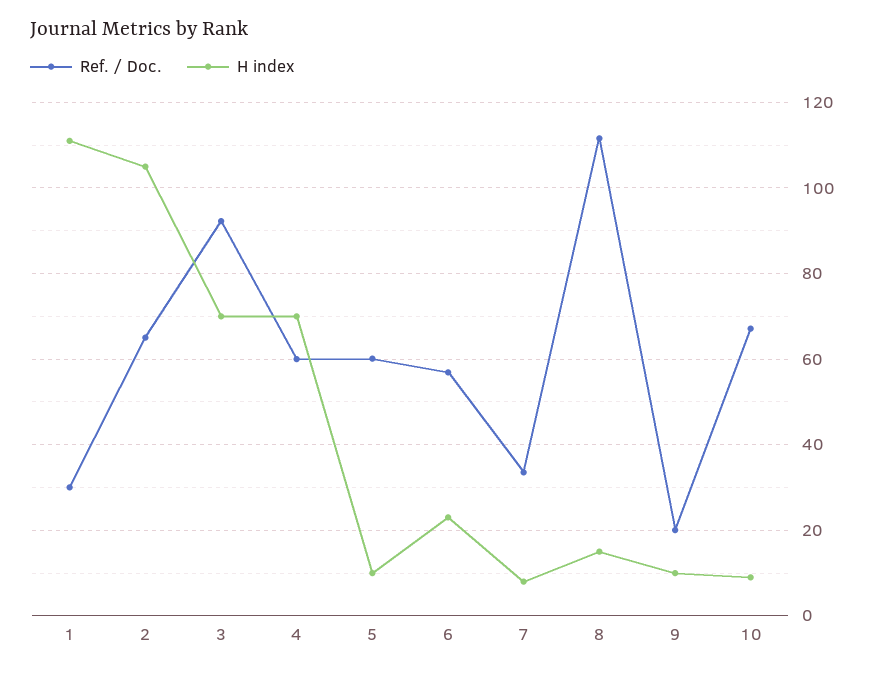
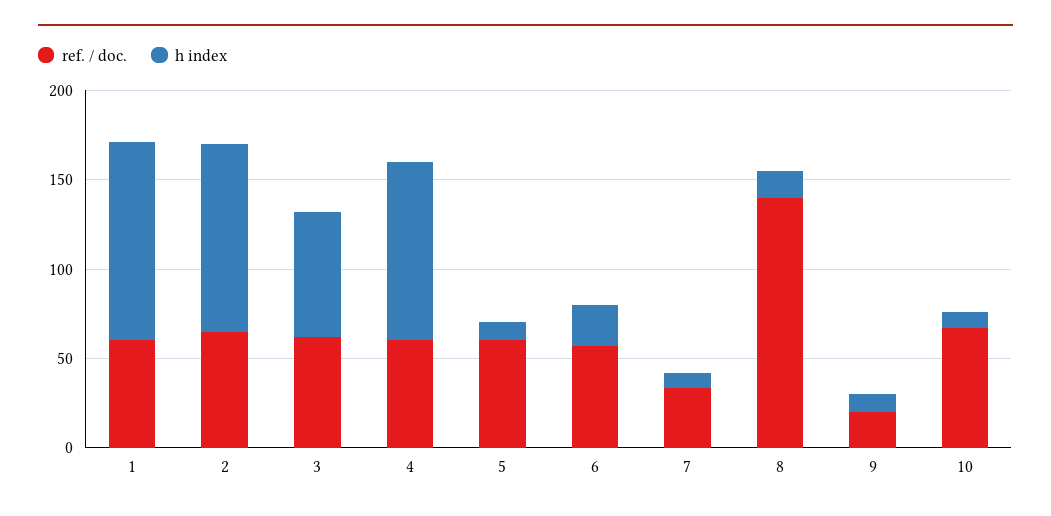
  {
    "Ref. / Doc.": {
-     "1": 30,
+     "1": 60,
      "2": 66,
-     "3": 92,
+     "3": 60,
      "4": 60,
      "5": 60,
      "6": 56,
      "7": 34,
-     "8": 112,
+     "8": 140,
      "9": 20,
      "10": 68
    },
    "H index": {
      "1": 112,
      "2": 106,
      "3": 70,
-     "4": 70,
+     "4": 100,
      "5": 10,
      "6": 24,
      "7": 8,
      "8": 16,
      "9": 10,
      "10": 10
    }
  }

